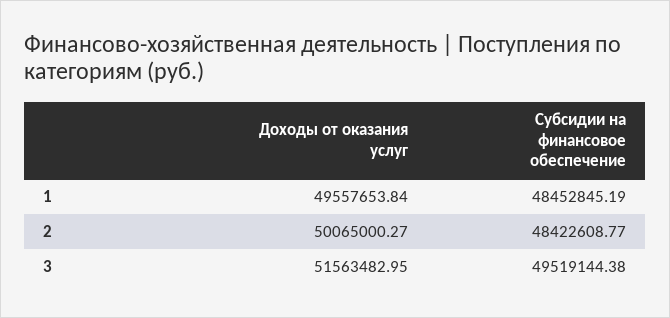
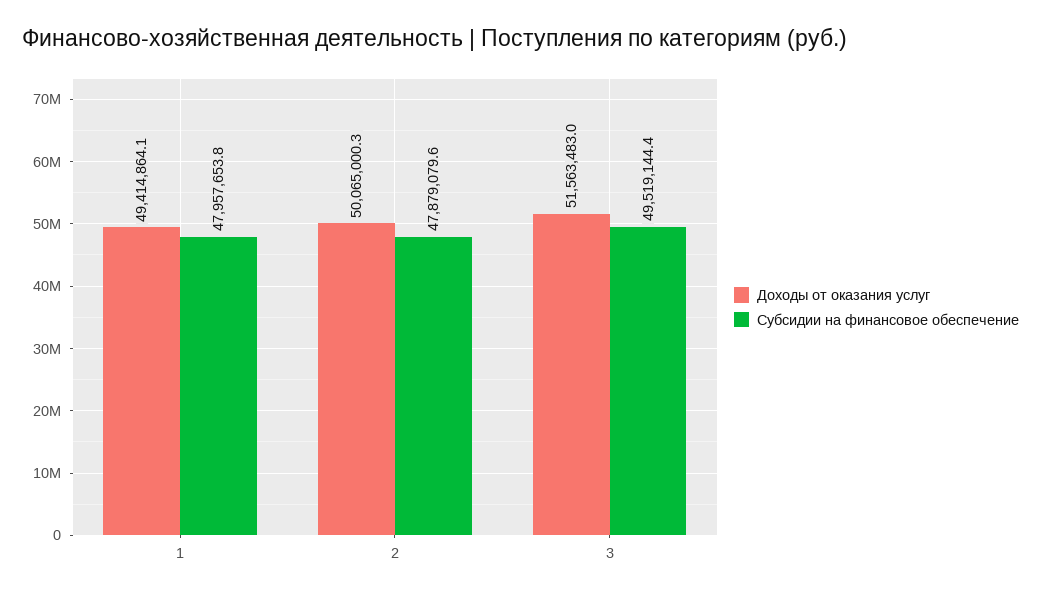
  {
    "Доходы от оказания услуг": {
-     "1": 49557653.84,
+     "1": 49414864.1,
      "2": 50065000.27,
      "3": 51563482.95
    },
    "Субсидии на финансовое обеспечение": {
-     "1": 48452845.19,
+     "1": 47957653.8,
-     "2": 48422608.77,
+     "2": 47879079.6,
      "3": 49519144.38
    }
  }

